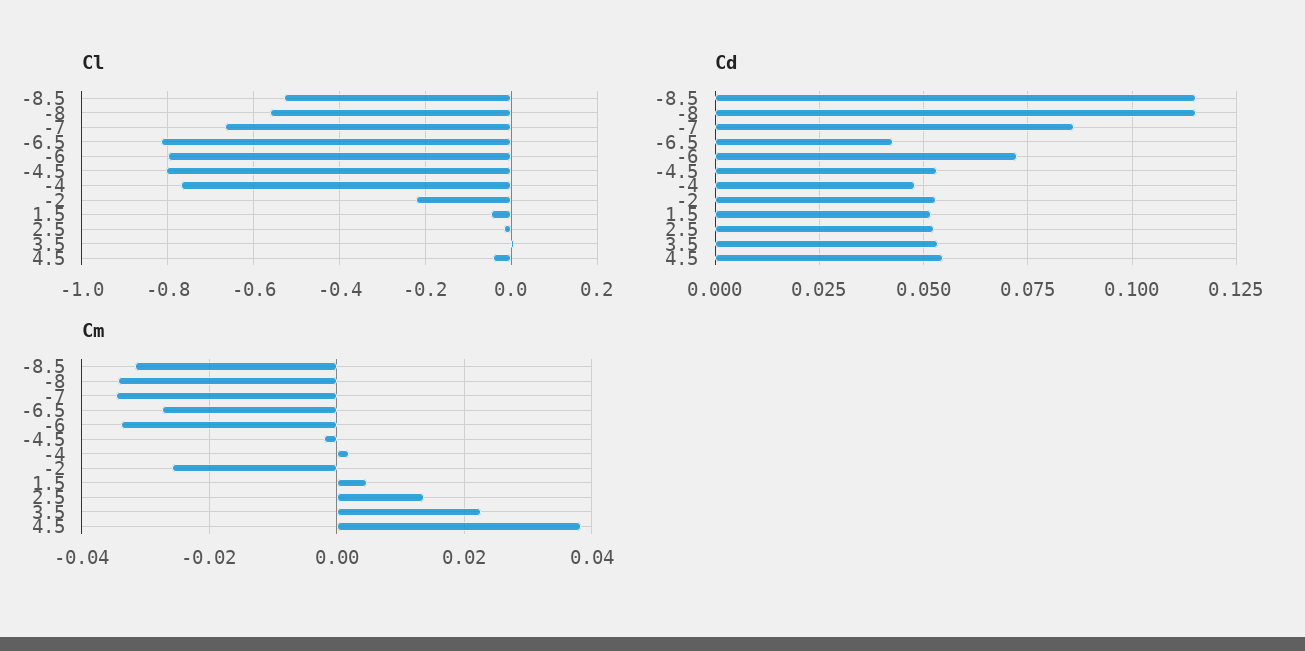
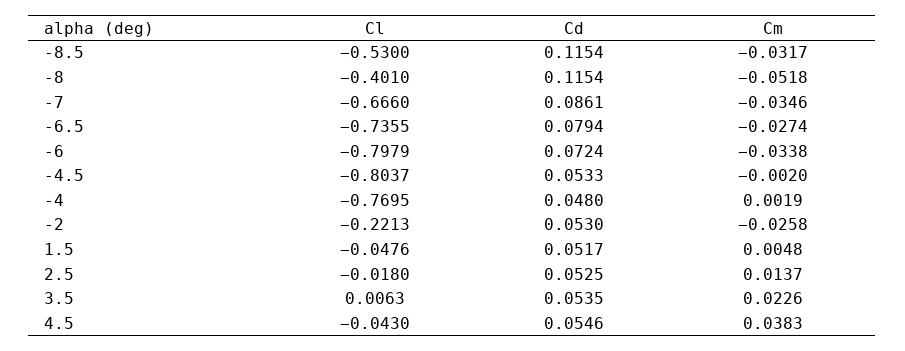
  {
    "Cl": {
      "-8.5": -0.53,
-     "-8": -0.56,
+     "-8": -0.401,
      "-7": -0.666,
-     "-6.5": -0.82,
+     "-6.5": -0.7355,
      "-6": -0.7979,
      "-4.5": -0.8037,
      "-4": -0.7695,
      "-2": -0.2213,
      "1.5": -0.0476,
      "2.5": -0.018,
      "3.5": 0.0063,
      "4.5": -0.043
    },
    "Cd": {
      "-8.5": 0.1154,
      "-8": 0.1154,
      "-7": 0.0861,
-     "-6.5": 0.0425,
+     "-6.5": 0.0794,
      "-6": 0.0724,
      "-4.5": 0.0533,
      "-4": 0.048,
      "-2": 0.053,
      "1.5": 0.0517,
      "2.5": 0.0525,
      "3.5": 0.0535,
      "4.5": 0.0546
    },
    "Cm": {
      "-8.5": -0.0317,
-     "-8": -0.034,
+     "-8": -0.0518,
      "-7": -0.0346,
      "-6.5": -0.0274,
      "-6": -0.0338,
      "-4.5": -0.002,
      "-4": 0.0019,
      "-2": -0.0258,
      "1.5": 0.0048,
      "2.5": 0.0137,
      "3.5": 0.0226,
      "4.5": 0.0383
    }
  }

